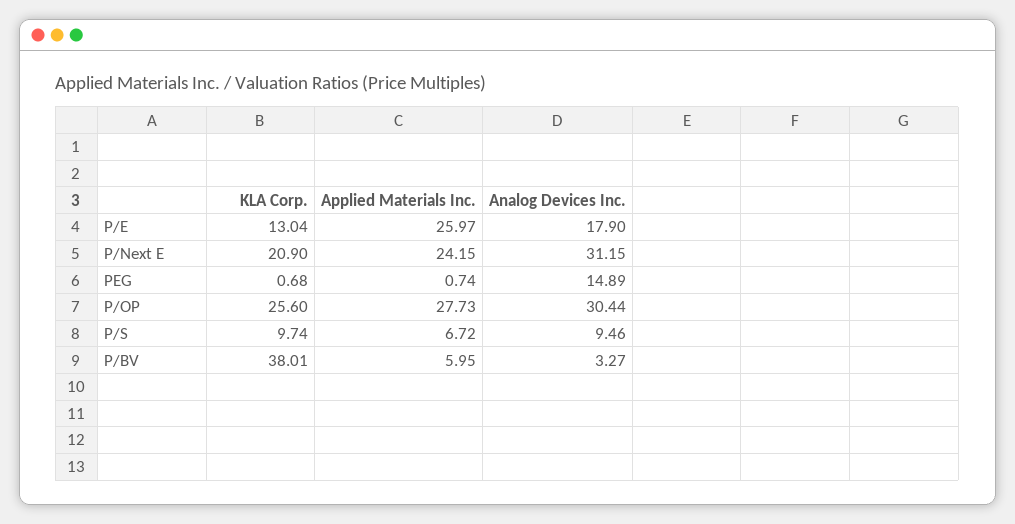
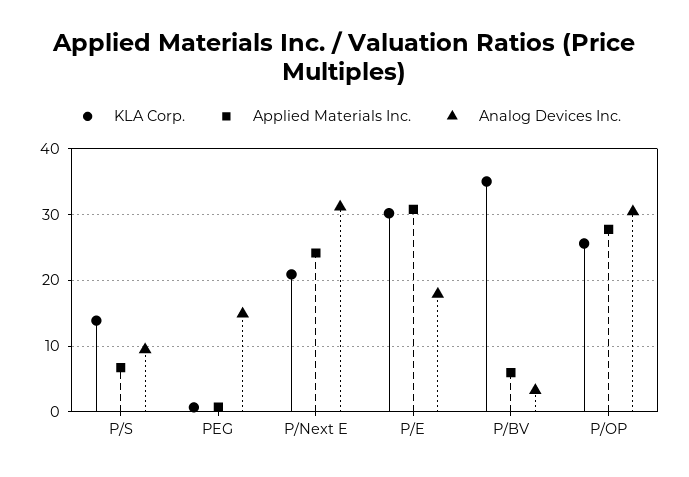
  {
    "KLA Corp.": {
-     "P/E": 13.04,
+     "P/E": 30,
      "P/Next E": 20.9,
      "PEG": 0.68,
      "P/OP": 25.6,
-     "P/S": 9.74,
+     "P/S": 14,
-     "P/BV": 38.01
+     "P/BV": 35
    },
    "Applied Materials Inc.": {
-     "P/E": 25.97,
+     "P/E": 31,
      "P/Next E": 24.15,
      "PEG": 0.74,
      "P/OP": 27.73,
      "P/S": 6.72,
      "P/BV": 5.95
    },
    "Analog Devices Inc.": {
      "P/E": 17.9,
      "P/Next E": 31.15,
      "PEG": 14.89,
      "P/OP": 30.44,
      "P/S": 9.46,
      "P/BV": 3.27
    }
  }

